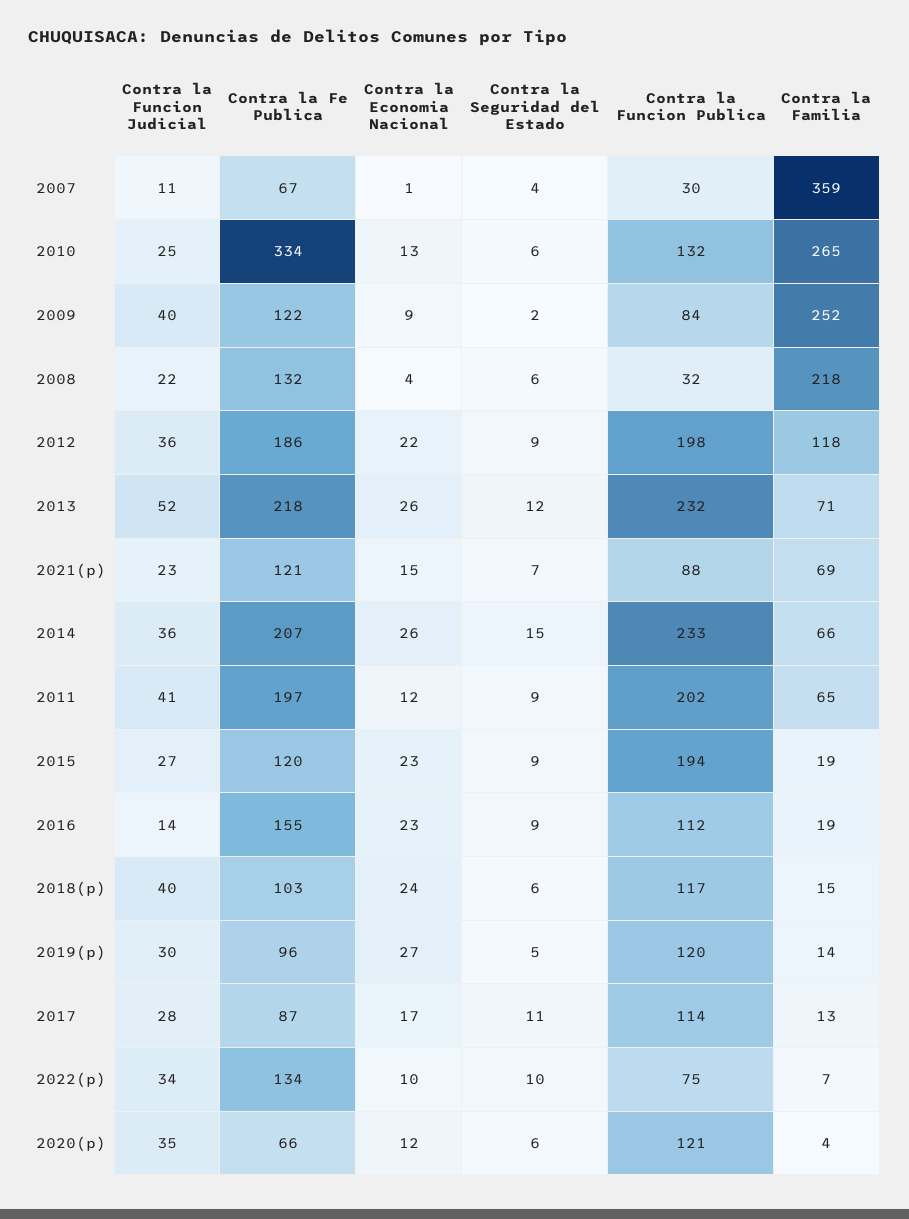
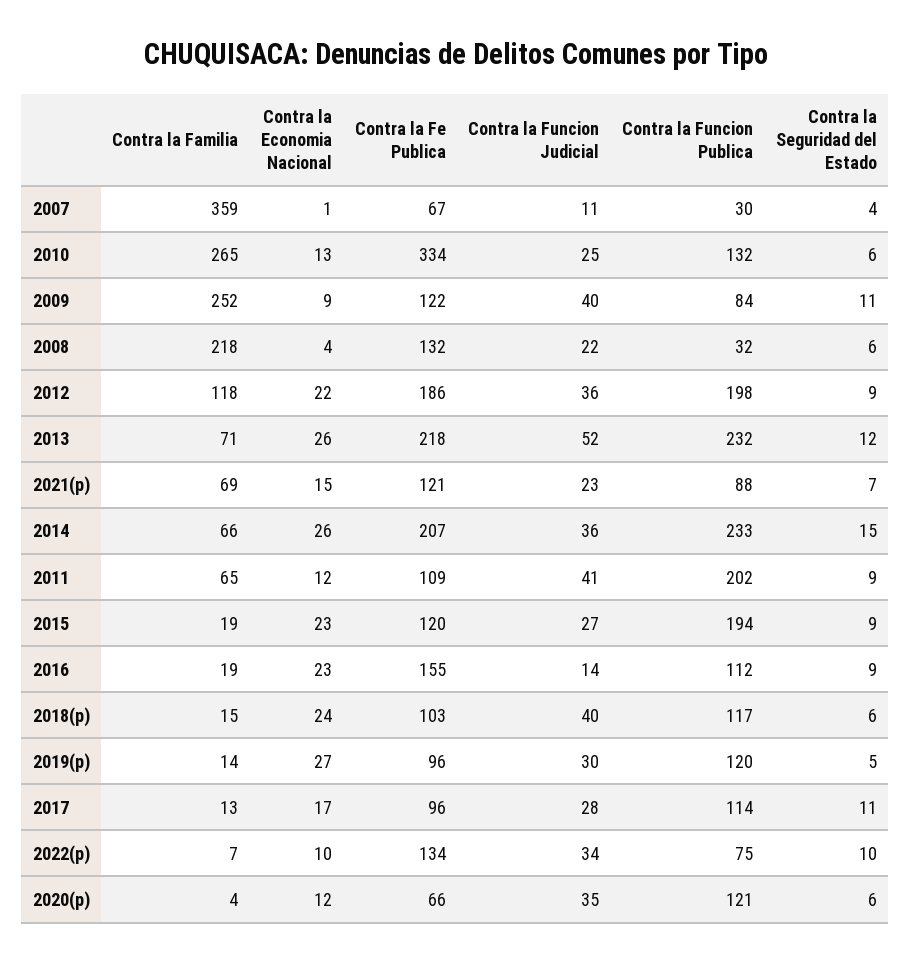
  {
    "Contra la Funcion Judicial": {
      "2007": 11,
      "2010": 25,
      "2009": 40,
      "2008": 22,
      "2012": 36,
      "2013": 52,
      "2021(p)": 23,
      "2014": 36,
      "2011": 41,
      "2015": 27,
      "2016": 14,
      "2018(p)": 40,
      "2019(p)": 30,
      "2017": 28,
      "2022(p)": 34,
      "2020(p)": 35
    },
    "Contra la Fe Publica": {
      "2007": 67,
      "2010": 334,
      "2009": 122,
      "2008": 132,
      "2012": 186,
      "2013": 218,
      "2021(p)": 121,
      "2014": 207,
-     "2011": 197,
+     "2011": 109,
      "2015": 120,
      "2016": 155,
      "2018(p)": 103,
      "2019(p)": 96,
-     "2017": 87,
+     "2017": 96,
      "2022(p)": 134,
      "2020(p)": 66
    },
    "Contra la Economia Nacional": {
      "2007": 1,
      "2010": 13,
      "2009": 9,
      "2008": 4,
      "2012": 22,
      "2013": 26,
      "2021(p)": 15,
      "2014": 26,
      "2011": 12,
      "2015": 23,
      "2016": 23,
      "2018(p)": 24,
      "2019(p)": 27,
      "2017": 17,
      "2022(p)": 10,
      "2020(p)": 12
    },
    "Contra la Seguridad del Estado": {
      "2007": 4,
      "2010": 6,
-     "2009": 2,
+     "2009": 11,
      "2008": 6,
      "2012": 9,
      "2013": 12,
      "2021(p)": 7,
      "2014": 15,
      "2011": 9,
      "2015": 9,
      "2016": 9,
      "2018(p)": 6,
      "2019(p)": 5,
      "2017": 11,
      "2022(p)": 10,
      "2020(p)": 6
    },
    "Contra la Funcion Publica": {
      "2007": 30,
      "2010": 132,
      "2009": 84,
      "2008": 32,
      "2012": 198,
      "2013": 232,
      "2021(p)": 88,
      "2014": 233,
      "2011": 202,
      "2015": 194,
      "2016": 112,
      "2018(p)": 117,
      "2019(p)": 120,
      "2017": 114,
      "2022(p)": 75,
      "2020(p)": 121
    },
    "Contra la Familia": {
      "2007": 359,
      "2010": 265,
      "2009": 252,
      "2008": 218,
      "2012": 118,
      "2013": 71,
      "2021(p)": 69,
      "2014": 66,
      "2011": 65,
      "2015": 19,
      "2016": 19,
      "2018(p)": 15,
      "2019(p)": 14,
      "2017": 13,
      "2022(p)": 7,
      "2020(p)": 4
    }
  }

